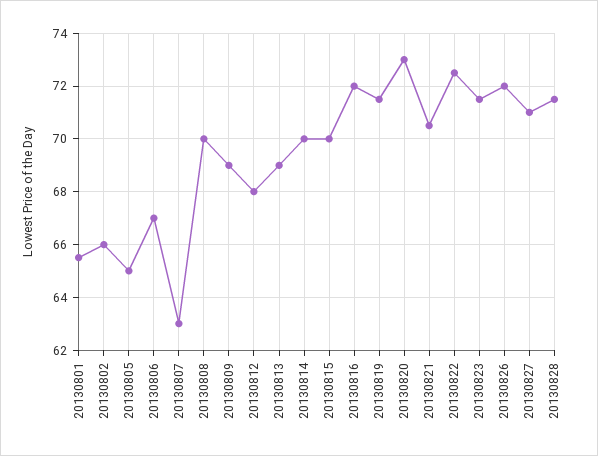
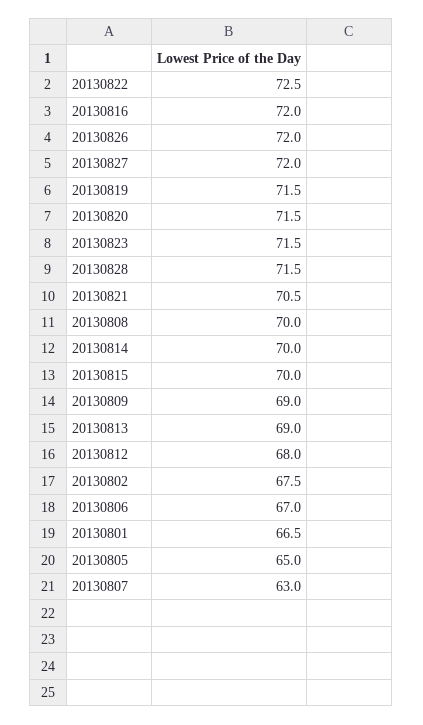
  {
-   "20130801": 65.5,
+   "20130801": 66.5,
-   "20130802": 66,
+   "20130802": 67.5,
    "20130805": 65,
    "20130806": 67,
    "20130807": 63,
    "20130808": 70,
    "20130809": 69,
    "20130812": 68,
    "20130813": 69,
    "20130814": 70,
    "20130815": 70,
    "20130816": 72,
    "20130819": 71.5,
-   "20130820": 73,
+   "20130820": 71.5,
    "20130821": 70.5,
    "20130822": 72.5,
    "20130823": 71.5,
    "20130826": 72,
-   "20130827": 71,
+   "20130827": 72,
    "20130828": 71.5
  }

